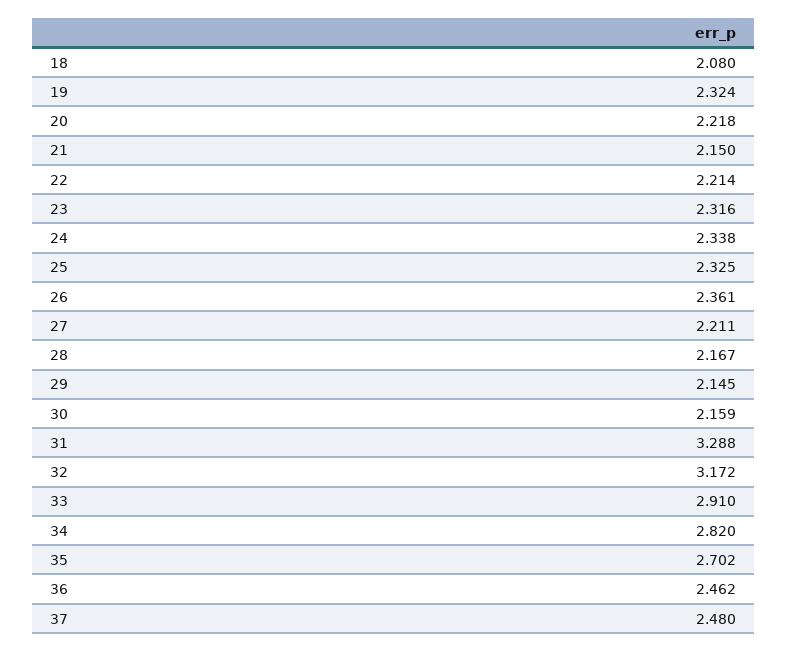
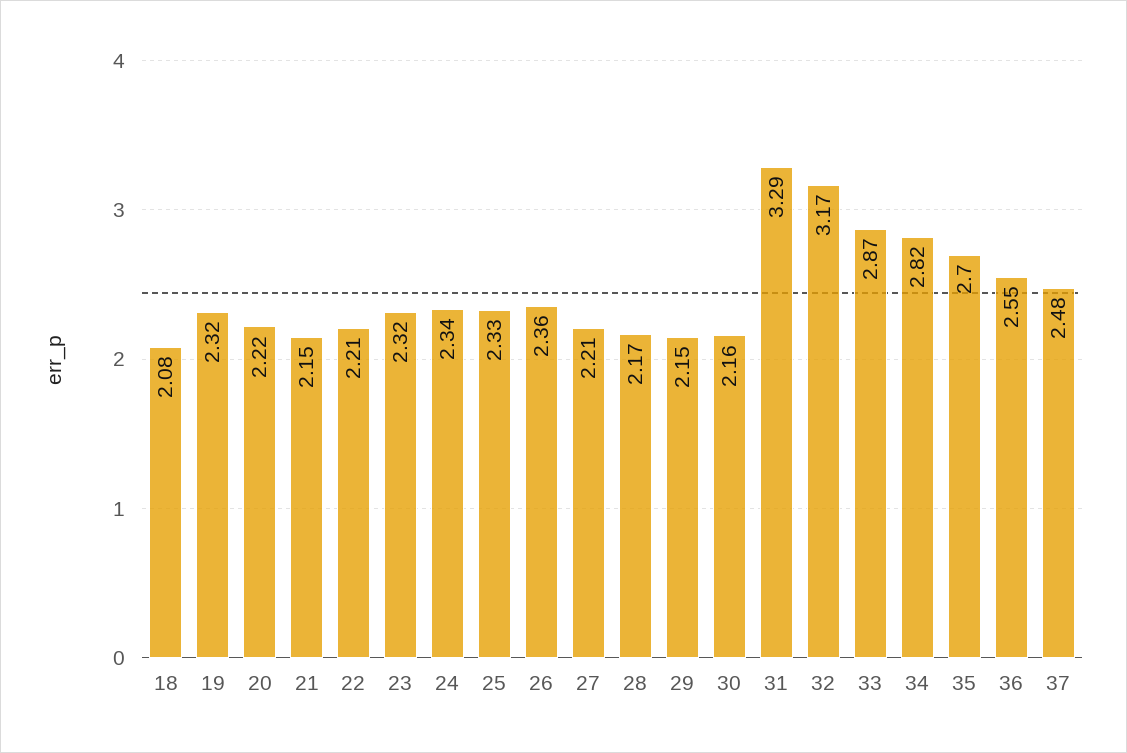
  {
    "18": 2.08,
    "19": 2.324,
    "20": 2.218,
    "21": 2.15,
    "22": 2.214,
    "23": 2.316,
    "24": 2.338,
    "25": 2.325,
    "26": 2.361,
    "27": 2.211,
    "28": 2.167,
    "29": 2.145,
    "30": 2.159,
    "31": 3.288,
    "32": 3.172,
-   "33": 2.91,
+   "33": 2.87,
    "34": 2.82,
    "35": 2.702,
-   "36": 2.462,
+   "36": 2.55,
    "37": 2.48
  }

